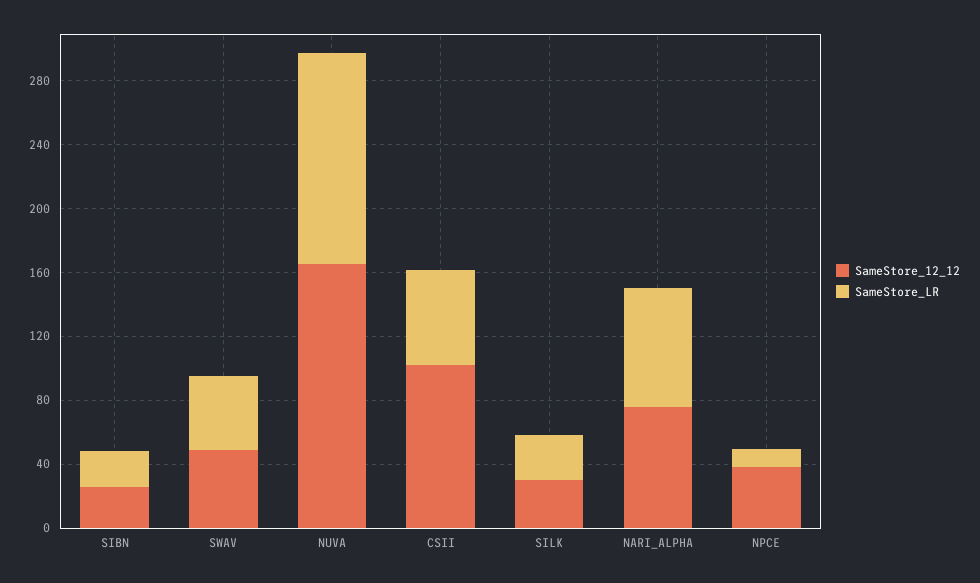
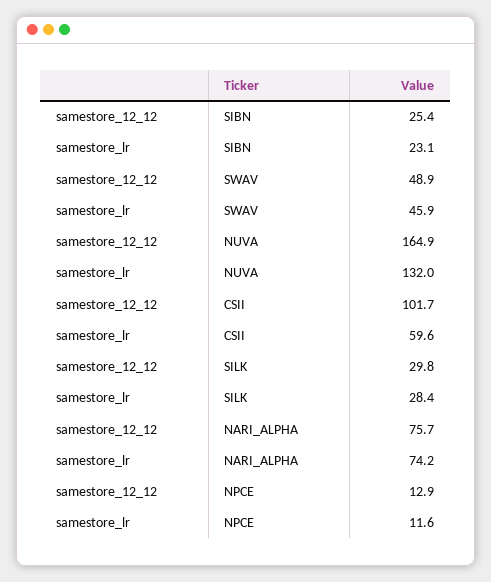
  {
    "SameStore_12_12": {
      "SIBN": 25.4,
      "SWAV": 48.9,
      "NUVA": 164.9,
      "CSII": 101.7,
      "SILK": 29.8,
      "NARI_ALPHA": 75.7,
-     "NPCE": 40
+     "NPCE": 12.9
    },
    "SameStore_LR": {
      "SIBN": 23.1,
      "SWAV": 45.9,
      "NUVA": 132,
      "CSII": 59.6,
      "SILK": 28.4,
      "NARI_ALPHA": 74.2,
      "NPCE": 11.6
    }
  }

